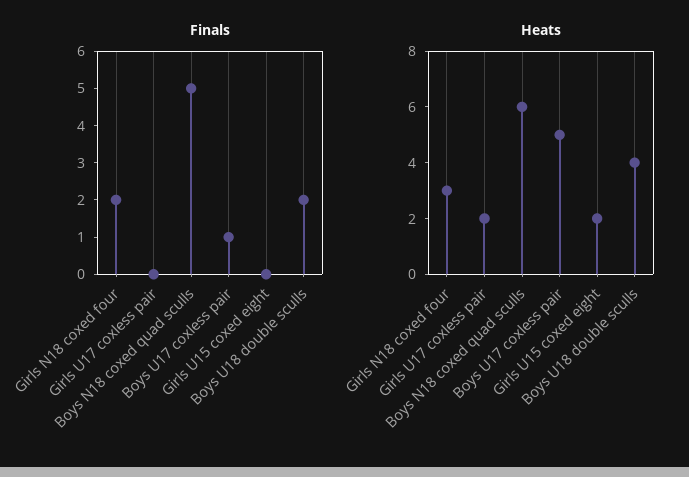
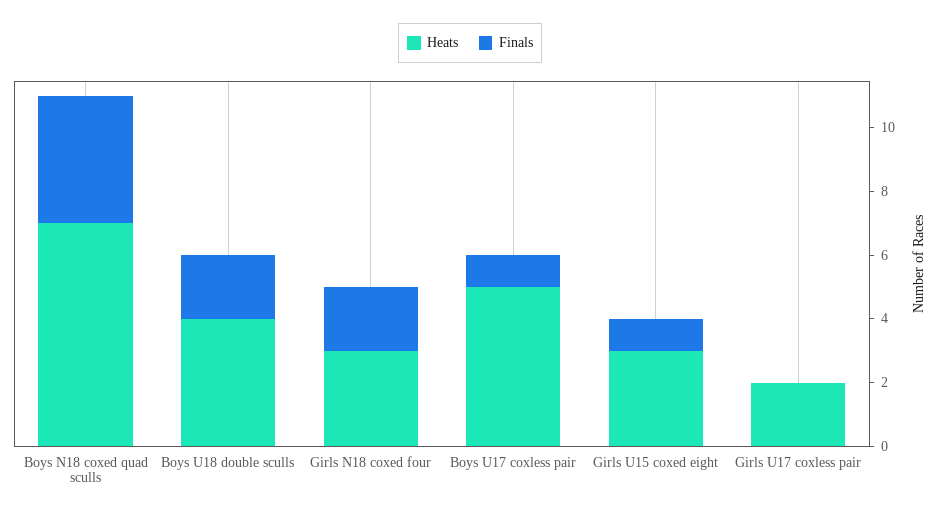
  {
    "Finals": {
      "Girls N18 coxed four": 2,
      "Girls U17 coxless pair": 0,
-     "Boys N18 coxed quad sculls": 5,
+     "Boys N18 coxed quad sculls": 4,
      "Boys U17 coxless pair": 1,
-     "Girls U15 coxed eight": 0,
+     "Girls U15 coxed eight": 1,
      "Boys U18 double sculls": 2
    },
    "Heats": {
      "Girls N18 coxed four": 3,
      "Girls U17 coxless pair": 2,
-     "Boys N18 coxed quad sculls": 6,
+     "Boys N18 coxed quad sculls": 7,
      "Boys U17 coxless pair": 5,
-     "Girls U15 coxed eight": 2,
+     "Girls U15 coxed eight": 3,
      "Boys U18 double sculls": 4
    }
  }

